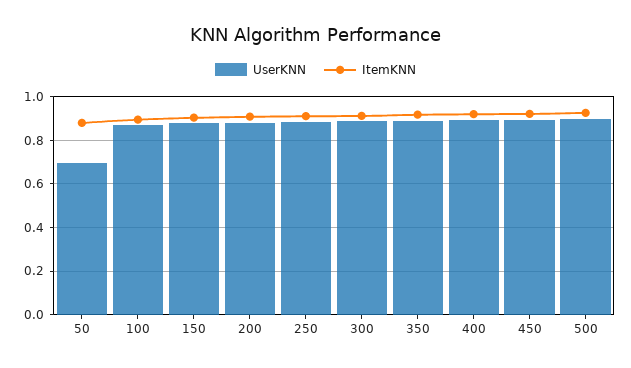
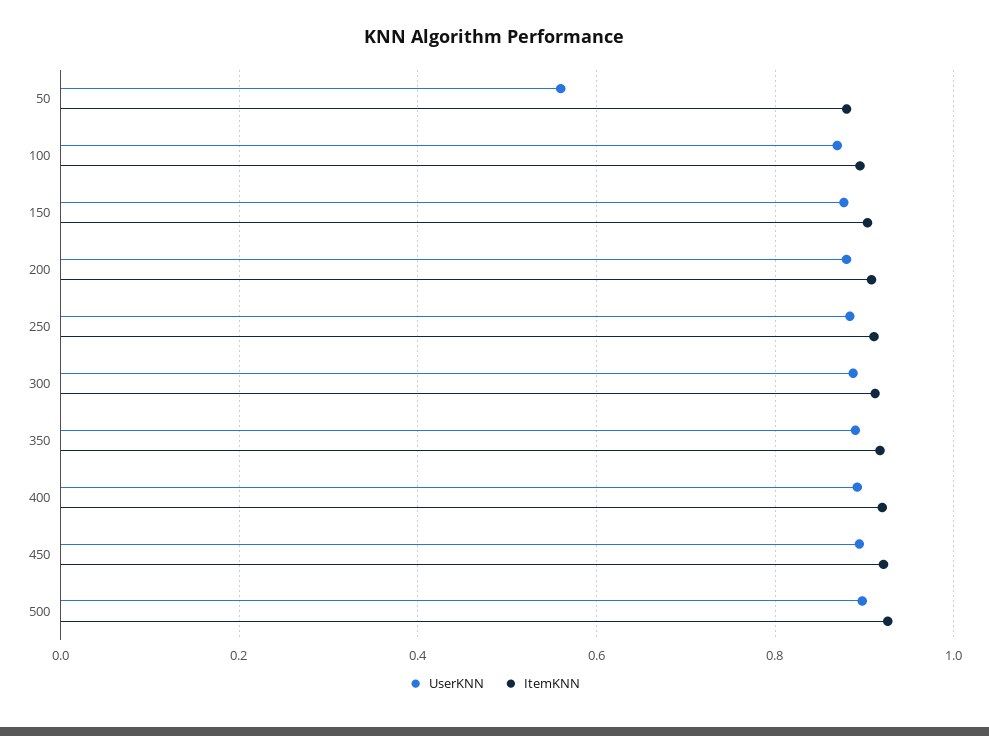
  {
    "UserKNN": {
-     "50": 0.7,
+     "50": 0.56,
      "100": 0.86,
      "150": 0.88,
      "200": 0.88,
      "250": 0.88,
      "300": 0.88,
      "350": 0.9,
      "400": 0.9,
      "450": 0.9,
      "500": 0.9
    },
    "ItemKNN": {
      "50": 0.88,
      "100": 0.9,
      "150": 0.9,
      "200": 0.9,
      "250": 0.92,
      "300": 0.92,
      "350": 0.92,
      "400": 0.92,
      "450": 0.92,
      "500": 0.92
    }
  }

